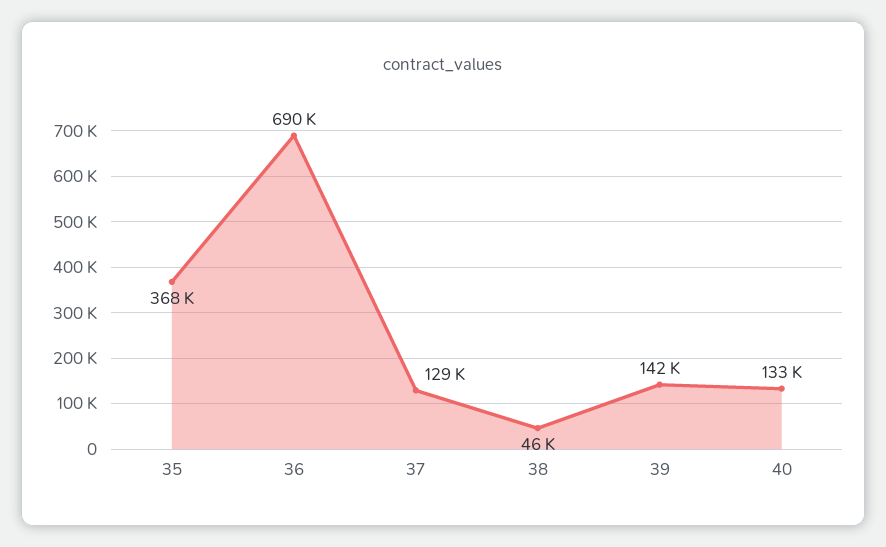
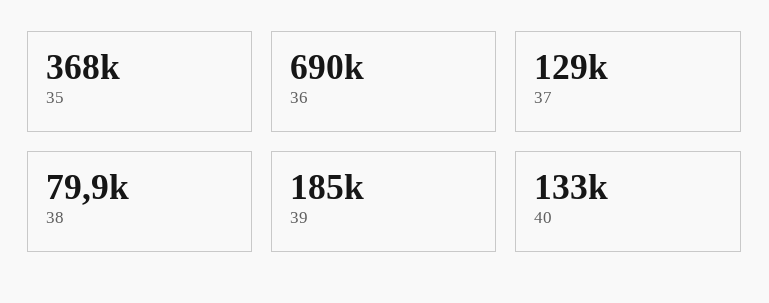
  {
    "35": 368000,
    "36": 690000,
    "37": 129000,
-   "38": 46000,
+   "38": 79900,
-   "39": 142000,
+   "39": 185000,
    "40": 133000
  }

